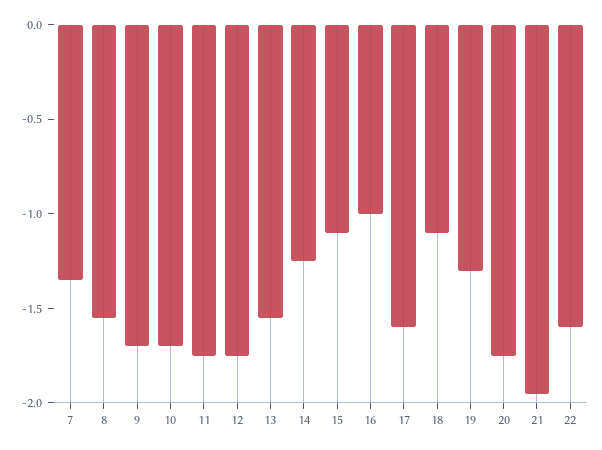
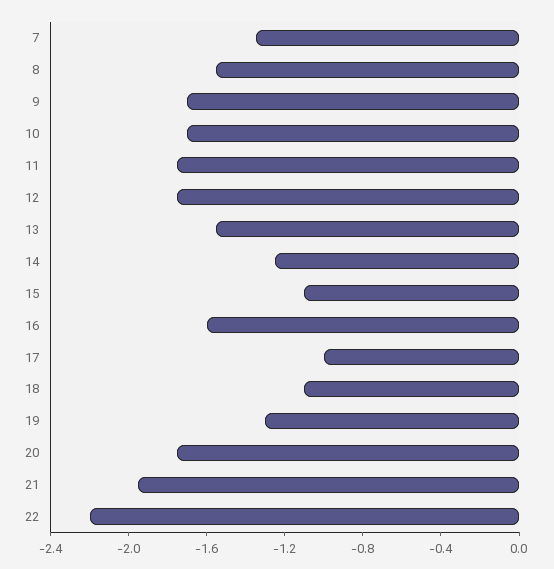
  {
    "7": -1.4,
    "8": -1.6,
    "9": -1.7,
    "10": -1.7,
    "11": -1.8,
    "12": -1.8,
    "13": -1.6,
    "14": -1.3,
    "15": -1.1,
-   "16": -1,
+   "16": -1.6,
-   "17": -1.6,
+   "17": -1,
    "18": -1.1,
    "19": -1.3,
    "20": -1.8,
    "21": -2,
-   "22": -1.6
+   "22": -2.2
  }

